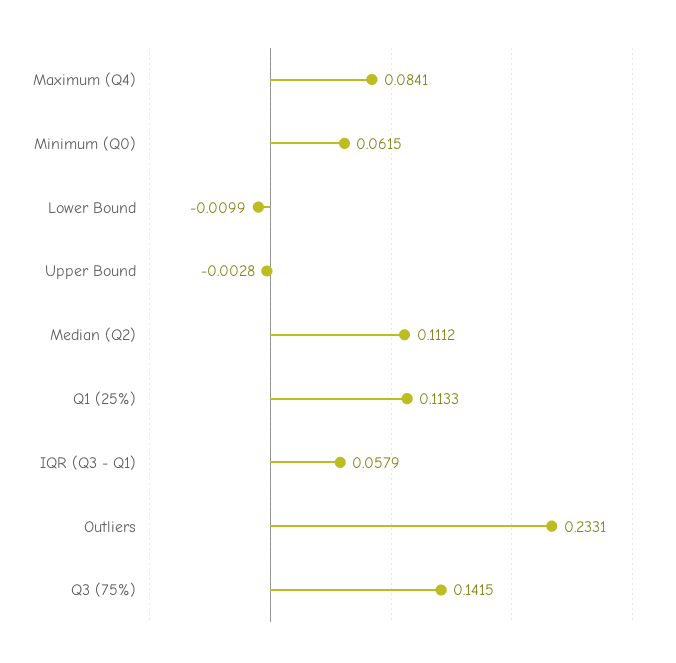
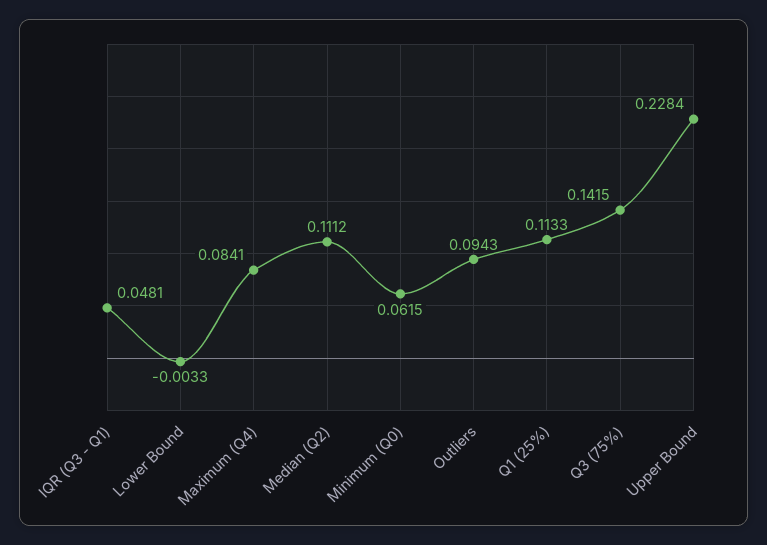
  {
    "Maximum (Q4)": 0.0841,
    "Minimum (Q0)": 0.0615,
-   "Lower Bound": -0.0099,
+   "Lower Bound": -0.0033,
-   "Upper Bound": -0.0028,
+   "Upper Bound": 0.2284,
    "Median (Q2)": 0.1112,
    "Q1 (25%)": 0.1133,
-   "IQR (Q3 - Q1)": 0.0579,
+   "IQR (Q3 - Q1)": 0.0481,
-   "Outliers": 0.2331,
+   "Outliers": 0.0943,
    "Q3 (75%)": 0.1415
  }

